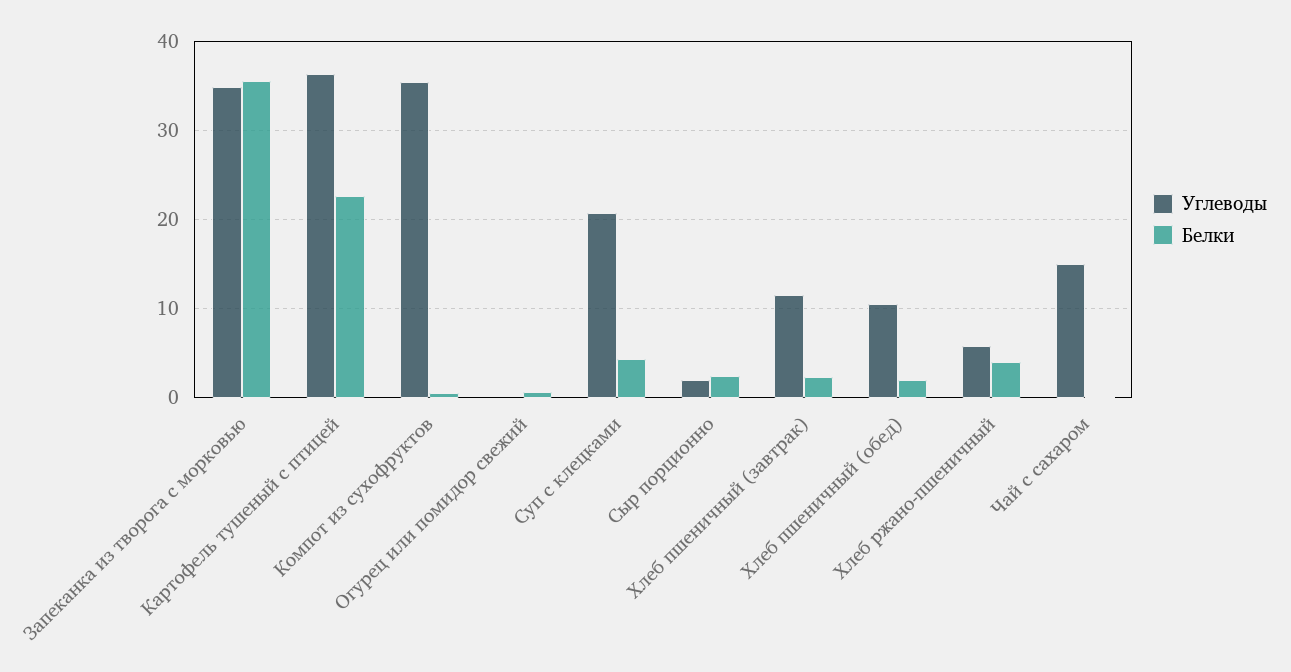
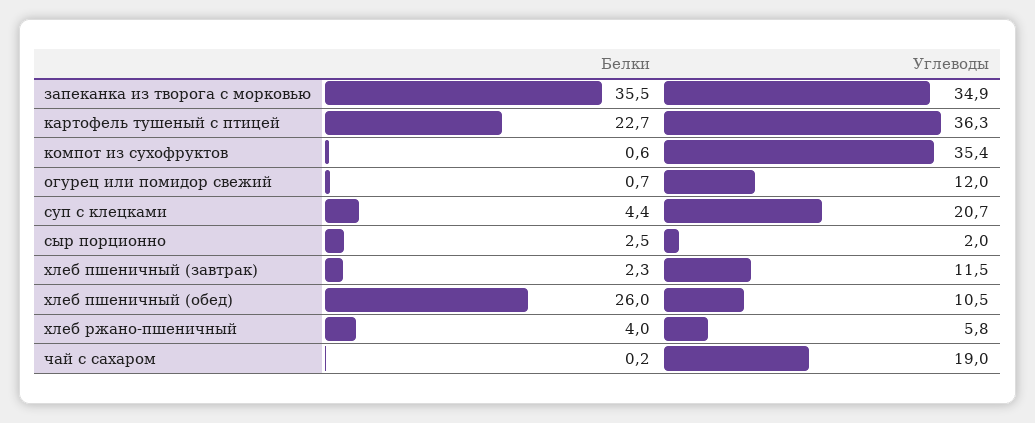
  {
    "Углеводы": {
      "Запеканка из творога с морковью": 34.9,
      "Картофель тушеный с птицей": 36.3,
      "Компот из сухофруктов": 35.4,
-     "Огурец или помидор свежий": 0,
+     "Огурец или помидор свежий": 12,
      "Суп с клецками": 20.7,
      "Сыр порционно": 2,
      "Хлеб пшеничный (завтрак)": 11.5,
      "Хлеб пшеничный (обед)": 10.5,
      "Хлеб ржано-пшеничный": 5.8,
-     "Чай с сахаром": 15
+     "Чай с сахаром": 19
    },
    "Белки": {
      "Запеканка из творога с морковью": 35.5,
      "Картофель тушеный с птицей": 22.7,
      "Компот из сухофруктов": 0.6,
      "Огурец или помидор свежий": 0.7,
      "Суп с клецками": 4.4,
      "Сыр порционно": 2.5,
      "Хлеб пшеничный (завтрак)": 2.3,
-     "Хлеб пшеничный (обед)": 2,
+     "Хлеб пшеничный (обед)": 26,
      "Хлеб ржано-пшеничный": 4,
      "Чай с сахаром": 0.2
    }
  }

